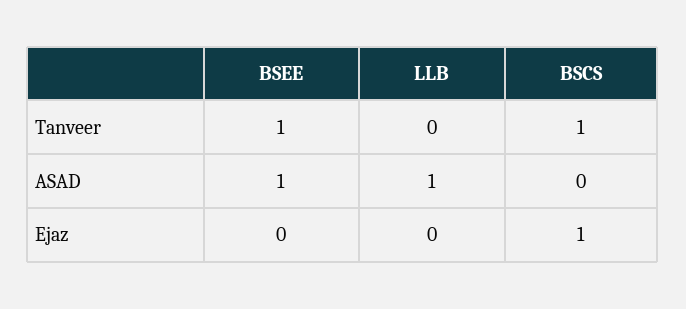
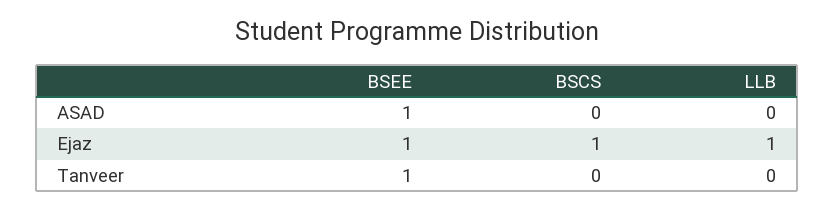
  {
    "BSEE": {
      "Tanveer": 1,
      "ASAD": 1,
-     "Ejaz": 0
+     "Ejaz": 1
    },
    "LLB": {
      "Tanveer": 0,
-     "ASAD": 1,
+     "ASAD": 0,
-     "Ejaz": 0
+     "Ejaz": 1
    },
    "BSCS": {
-     "Tanveer": 1,
+     "Tanveer": 0,
      "ASAD": 0,
      "Ejaz": 1
    }
  }

